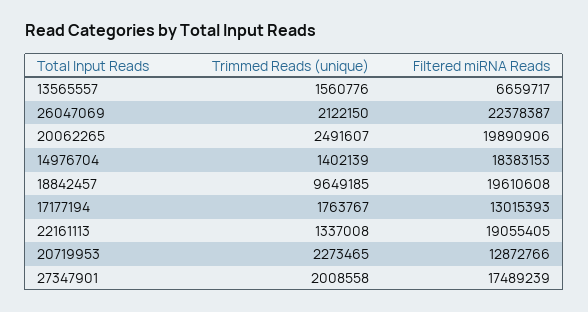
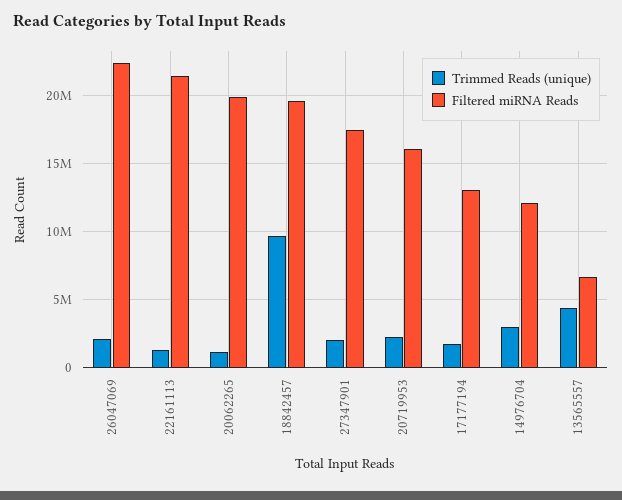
  {
    "Trimmed Reads (unique)": {
-     "13565557": 1560776,
+     "13565557": 4500000,
      "26047069": 2122150,
-     "20062265": 2491607,
+     "20062265": 1000000,
-     "14976704": 1402139,
+     "14976704": 3000000,
      "18842457": 9649185,
      "17177194": 1763767,
      "22161113": 1337008,
      "20719953": 2273465,
      "27347901": 2008558
    },
    "Filtered miRNA Reads": {
      "13565557": 6659717,
      "26047069": 22378387,
      "20062265": 19890906,
-     "14976704": 18383153,
+     "14976704": 12000000,
      "18842457": 19610608,
      "17177194": 13015393,
-     "22161113": 19055405,
+     "22161113": 21500000,
-     "20719953": 12872766,
+     "20719953": 16000000,
      "27347901": 17489239
    }
  }

